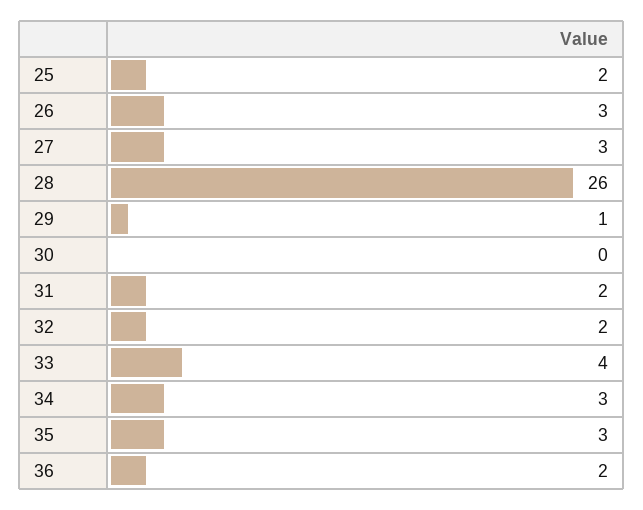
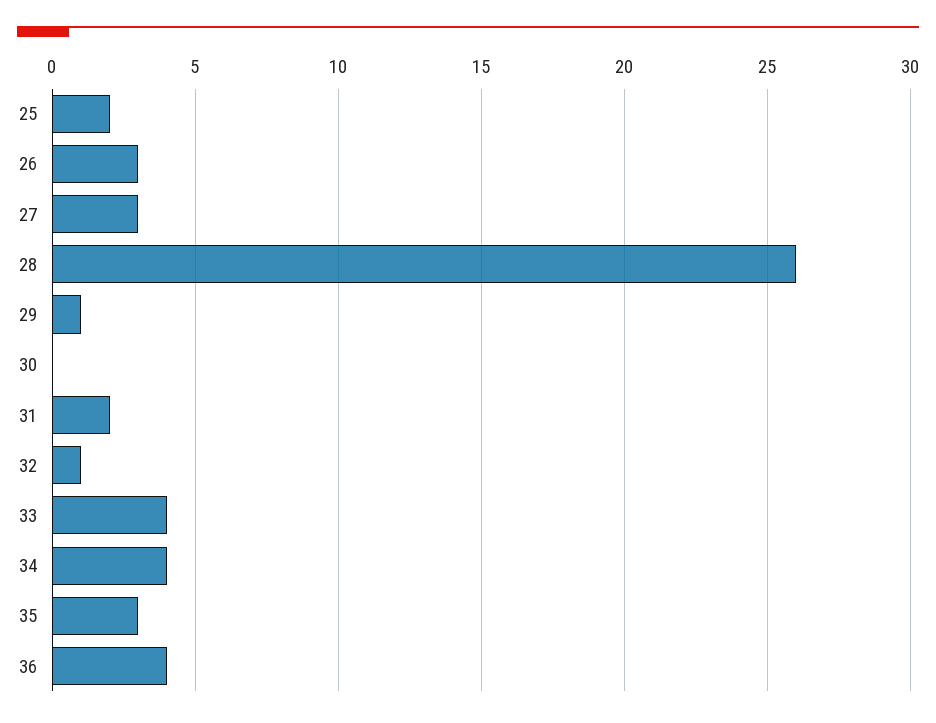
  {
    "25": 2,
    "26": 3,
    "27": 3,
    "28": 26,
    "29": 1,
    "30": 0,
    "31": 2,
-   "32": 2,
+   "32": 1,
    "33": 4,
-   "34": 3,
+   "34": 4,
    "35": 3,
-   "36": 2
+   "36": 4
  }

